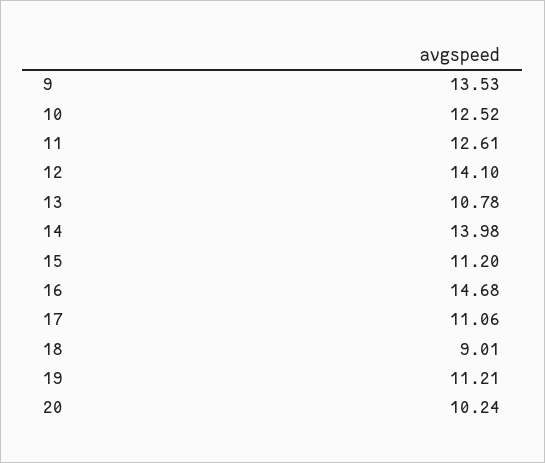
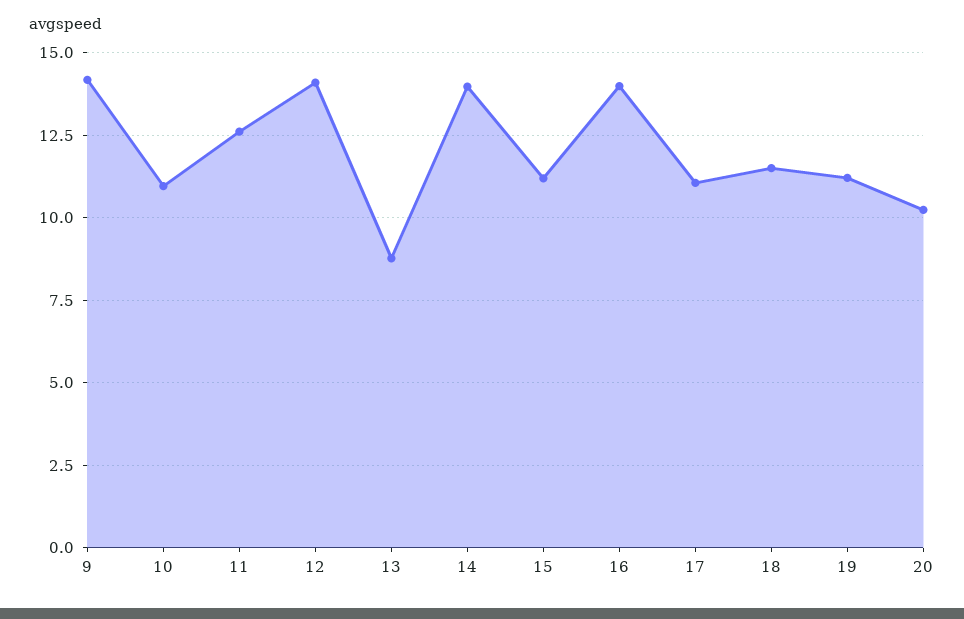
  {
-   "9": 13.53,
+   "9": 14.25,
-   "10": 12.52,
+   "10": 11,
    "11": 12.61,
    "12": 14.1,
-   "13": 10.78,
+   "13": 8.75,
    "14": 13.98,
    "15": 11.2,
-   "16": 14.68,
+   "16": 14,
    "17": 11.06,
-   "18": 9.01,
+   "18": 11.5,
    "19": 11.21,
    "20": 10.24
  }

